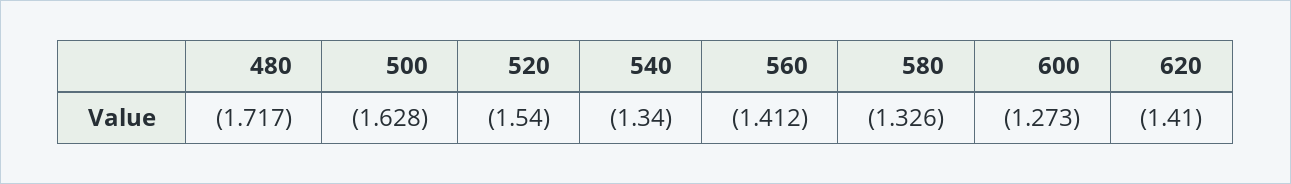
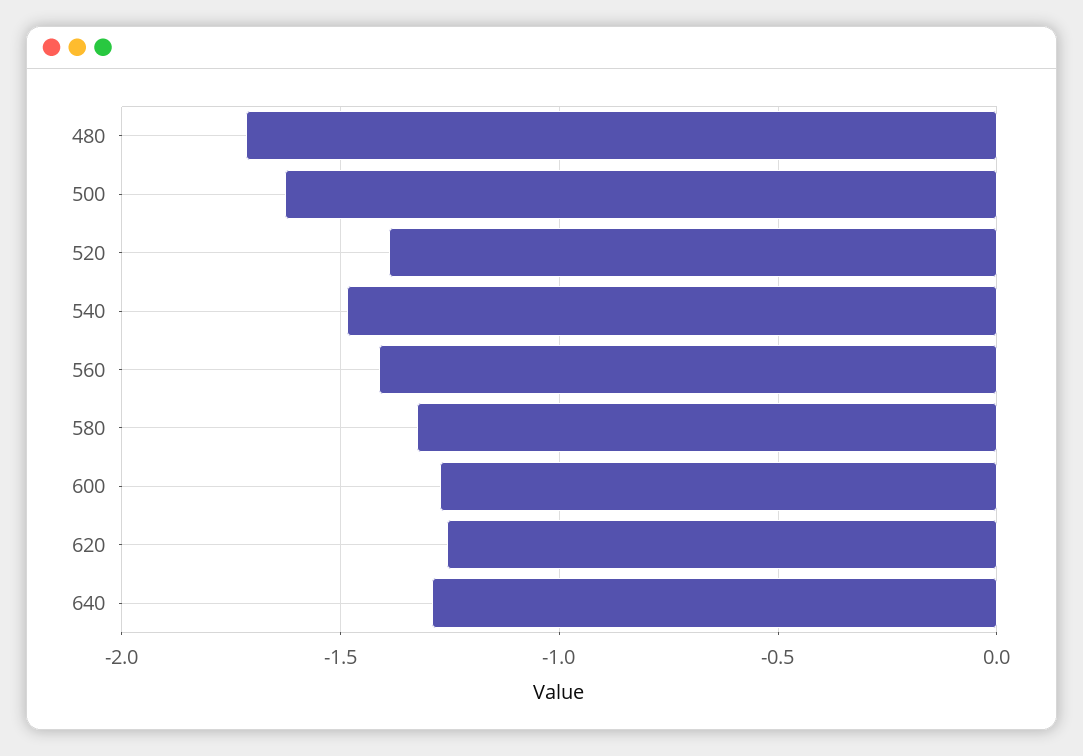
  {
    "480": -1.717,
    "500": -1.628,
-   "520": -1.54,
+   "520": -1.4,
-   "540": -1.34,
+   "540": -1.5,
    "560": -1.412,
    "580": -1.326,
    "600": -1.273,
-   "620": -1.41
+   "620": -1.25,
+   "640": -1.3
  }

